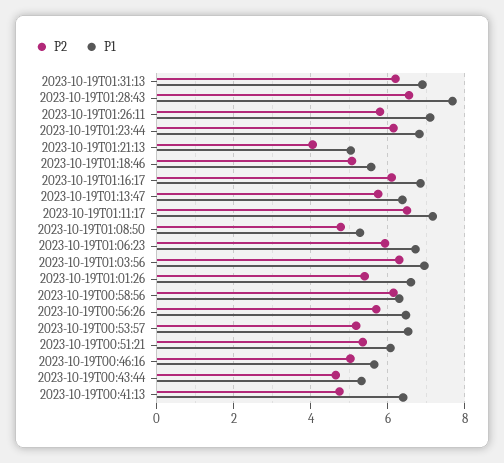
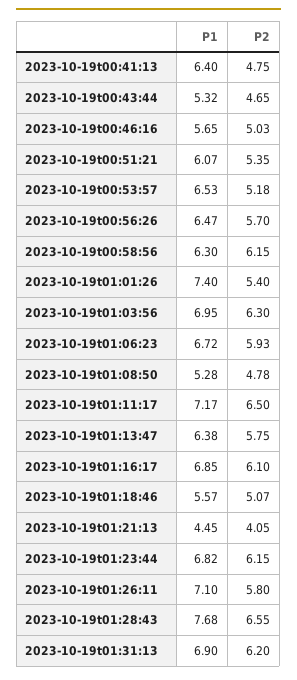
  {
    "P2": {
      "2023-10-19T01:31:13": 6.2,
      "2023-10-19T01:28:43": 6.55,
      "2023-10-19T01:26:11": 5.8,
      "2023-10-19T01:23:44": 6.15,
      "2023-10-19T01:21:13": 4.05,
      "2023-10-19T01:18:46": 5.07,
      "2023-10-19T01:16:17": 6.1,
      "2023-10-19T01:13:47": 5.75,
      "2023-10-19T01:11:17": 6.5,
      "2023-10-19T01:08:50": 4.78,
      "2023-10-19T01:06:23": 5.93,
      "2023-10-19T01:03:56": 6.3,
      "2023-10-19T01:01:26": 5.4,
      "2023-10-19T00:58:56": 6.15,
      "2023-10-19T00:56:26": 5.7,
      "2023-10-19T00:53:57": 5.18,
      "2023-10-19T00:51:21": 5.35,
      "2023-10-19T00:46:16": 5.03,
      "2023-10-19T00:43:44": 4.65,
      "2023-10-19T00:41:13": 4.75
    },
    "P1": {
      "2023-10-19T01:31:13": 6.9,
      "2023-10-19T01:28:43": 7.68,
      "2023-10-19T01:26:11": 7.1,
      "2023-10-19T01:23:44": 6.82,
-     "2023-10-19T01:21:13": 5,
+     "2023-10-19T01:21:13": 4.45,
      "2023-10-19T01:18:46": 5.57,
      "2023-10-19T01:16:17": 6.85,
      "2023-10-19T01:13:47": 6.38,
      "2023-10-19T01:11:17": 7.17,
      "2023-10-19T01:08:50": 5.28,
      "2023-10-19T01:06:23": 6.72,
      "2023-10-19T01:03:56": 6.95,
-     "2023-10-19T01:01:26": 6.6,
+     "2023-10-19T01:01:26": 7.4,
      "2023-10-19T00:58:56": 6.3,
      "2023-10-19T00:56:26": 6.47,
      "2023-10-19T00:53:57": 6.53,
      "2023-10-19T00:51:21": 6.07,
      "2023-10-19T00:46:16": 5.65,
      "2023-10-19T00:43:44": 5.32,
      "2023-10-19T00:41:13": 6.4
    }
  }

